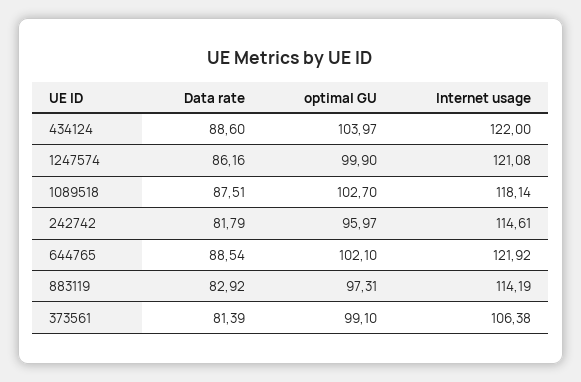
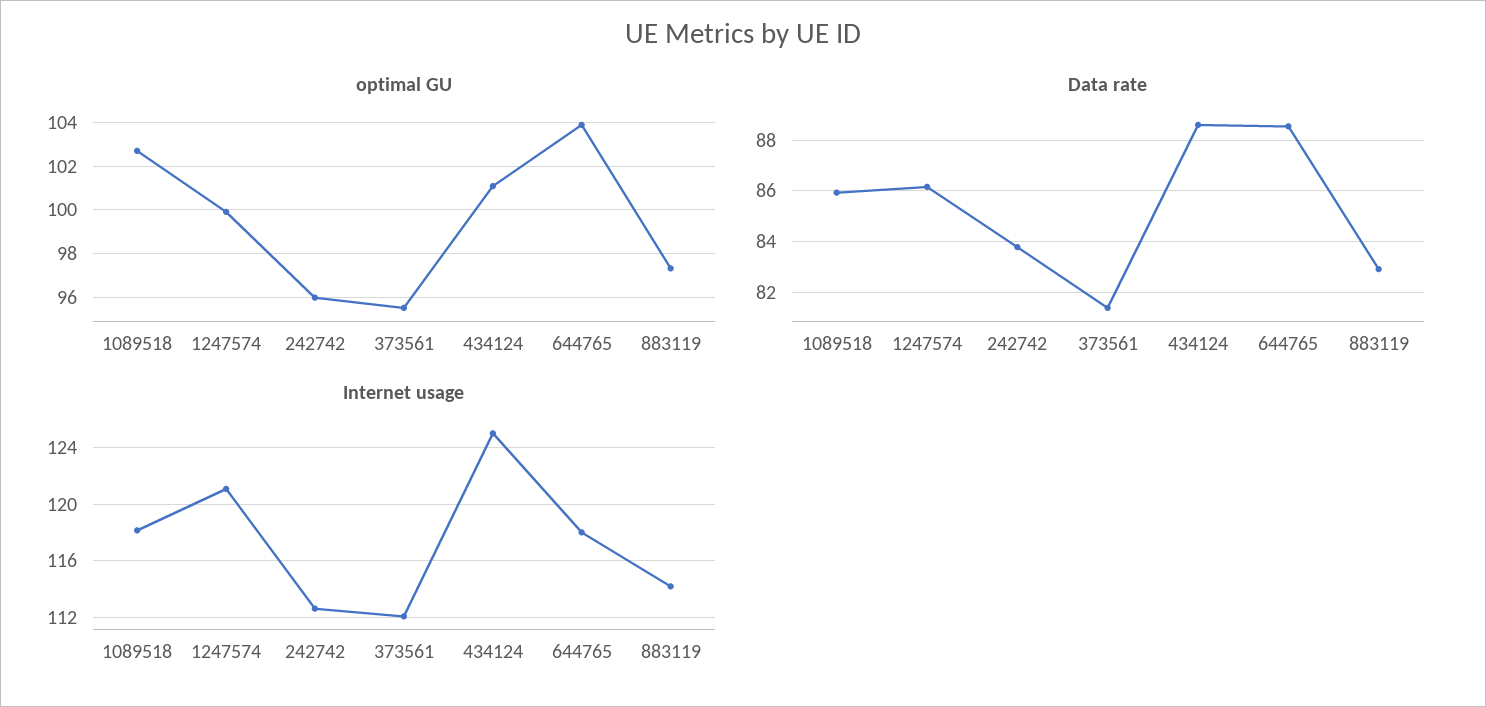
  {
    "Data rate": {
      "434124": 88.6,
      "1247574": 86.16,
-     "1089518": 87.51,
+     "1089518": 86,
-     "242742": 81.79,
+     "242742": 83.75,
      "644765": 88.54,
      "883119": 82.92,
      "373561": 81.39
    },
    "optimal GU": {
-     "434124": 103.97,
+     "434124": 101,
      "1247574": 99.9,
      "1089518": 102.7,
      "242742": 95.97,
-     "644765": 102.1,
+     "644765": 104,
      "883119": 97.31,
-     "373561": 99.1
+     "373561": 95.5
    },
    "Internet usage": {
-     "434124": 122,
+     "434124": 125,
      "1247574": 121.08,
      "1089518": 118.14,
-     "242742": 114.61,
+     "242742": 112.5,
-     "644765": 121.92,
+     "644765": 118,
      "883119": 114.19,
-     "373561": 106.38
+     "373561": 112
    }
  }

